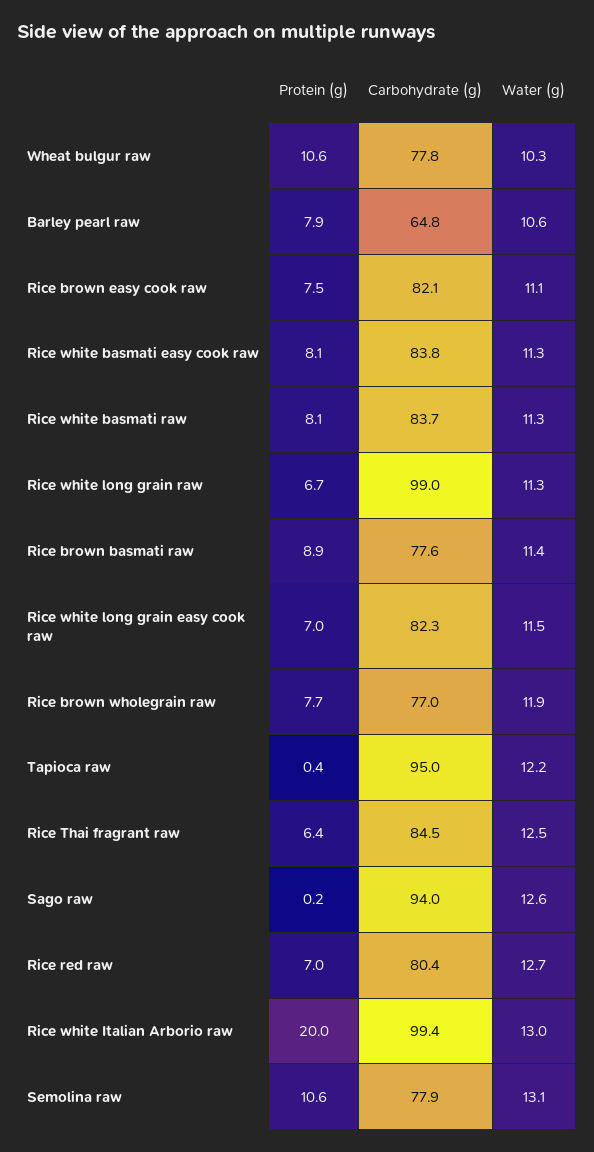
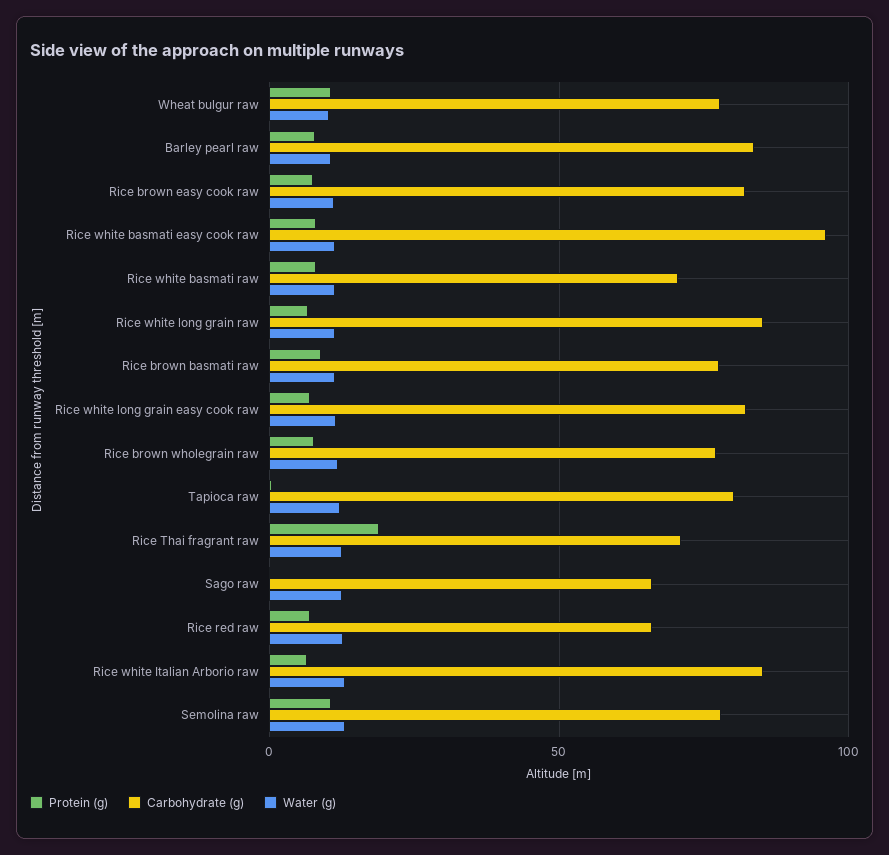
  {
    "Protein (g)": {
      "Wheat bulgur raw": 10.6,
      "Barley pearl raw": 7.9,
      "Rice brown easy cook raw": 7.5,
      "Rice white basmati easy cook raw": 8.1,
      "Rice white basmati raw": 8.1,
      "Rice white long grain raw": 6.7,
      "Rice brown basmati raw": 8.9,
      "Rice white long grain easy cook raw": 7,
      "Rice brown wholegrain raw": 7.7,
      "Tapioca raw": 0.4,
-     "Rice Thai fragrant raw": 6.4,
+     "Rice Thai fragrant raw": 20,
      "Sago raw": 0.2,
      "Rice red raw": 7,
-     "Rice white Italian Arborio raw": 20,
+     "Rice white Italian Arborio raw": 5,
      "Semolina raw": 10.6
    },
    "Carbohydrate (g)": {
      "Wheat bulgur raw": 77.8,
-     "Barley pearl raw": 64.8,
+     "Barley pearl raw": 85,
      "Rice brown easy cook raw": 82.1,
-     "Rice white basmati easy cook raw": 83.8,
+     "Rice white basmati easy cook raw": 95,
-     "Rice white basmati raw": 83.7,
+     "Rice white basmati raw": 70,
-     "Rice white long grain raw": 99,
+     "Rice white long grain raw": 85,
      "Rice brown basmati raw": 77.6,
      "Rice white long grain easy cook raw": 82.3,
      "Rice brown wholegrain raw": 77,
-     "Tapioca raw": 95,
+     "Tapioca raw": 80,
-     "Rice Thai fragrant raw": 84.5,
+     "Rice Thai fragrant raw": 70,
-     "Sago raw": 94,
+     "Sago raw": 65,
-     "Rice red raw": 80.4,
+     "Rice red raw": 65,
-     "Rice white Italian Arborio raw": 99.4,
+     "Rice white Italian Arborio raw": 85,
      "Semolina raw": 77.9
    },
    "Water (g)": {
      "Wheat bulgur raw": 10.3,
      "Barley pearl raw": 10.6,
      "Rice brown easy cook raw": 11.1,
      "Rice white basmati easy cook raw": 11.3,
      "Rice white basmati raw": 11.3,
      "Rice white long grain raw": 11.3,
      "Rice brown basmati raw": 11.4,
      "Rice white long grain easy cook raw": 11.5,
      "Rice brown wholegrain raw": 11.9,
      "Tapioca raw": 12.2,
      "Rice Thai fragrant raw": 12.5,
      "Sago raw": 12.6,
      "Rice red raw": 12.7,
      "Rice white Italian Arborio raw": 13,
      "Semolina raw": 13.1
    }
  }

